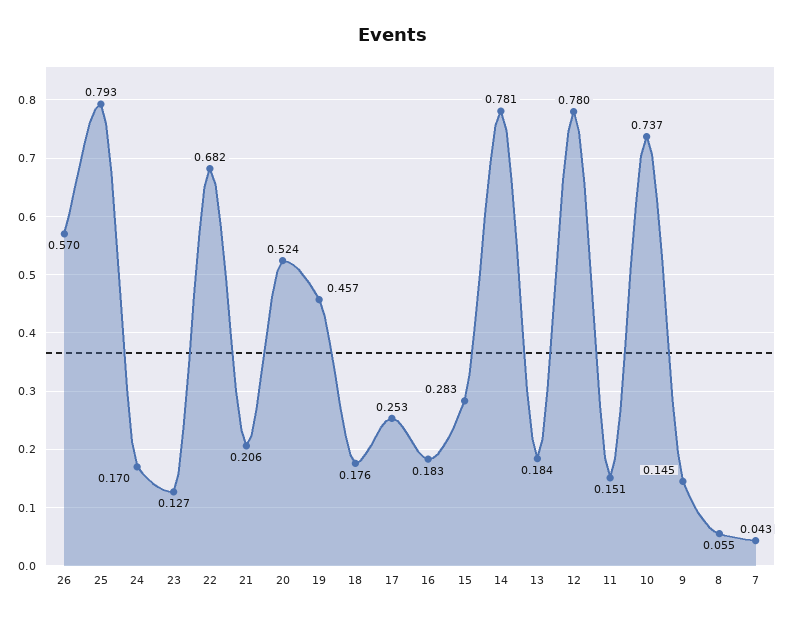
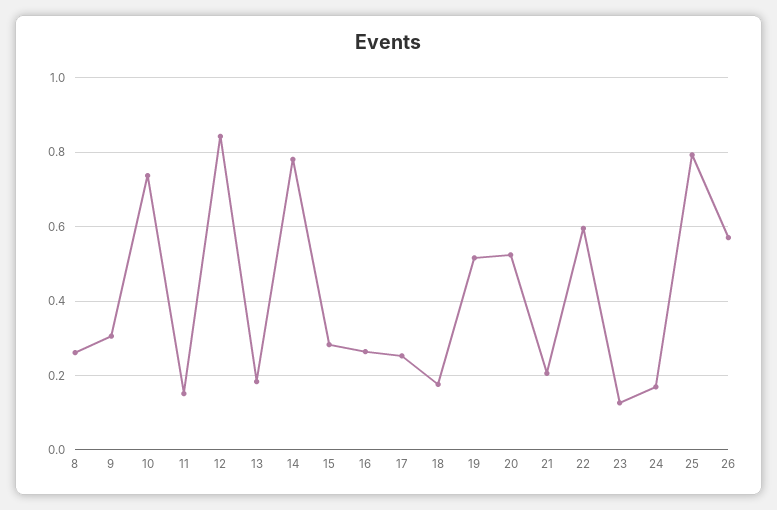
  {
    "26": 0.57,
    "25": 0.793,
    "24": 0.17,
    "23": 0.127,
-   "22": 0.682,
+   "22": 0.6,
    "21": 0.206,
    "20": 0.524,
-   "19": 0.457,
+   "19": 0.52,
    "18": 0.176,
    "17": 0.253,
-   "16": 0.183,
+   "16": 0.26,
    "15": 0.283,
    "14": 0.781,
    "13": 0.184,
-   "12": 0.78,
+   "12": 0.84,
    "11": 0.151,
    "10": 0.737,
-   "9": 0.145,
+   "9": 0.3,
-   "8": 0.055,
+   "8": 0.26
-   "7": 0.043
  }

